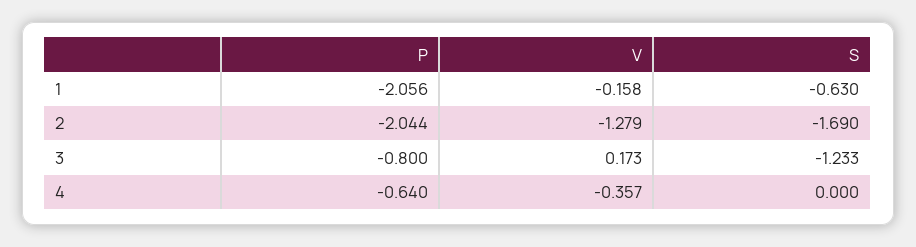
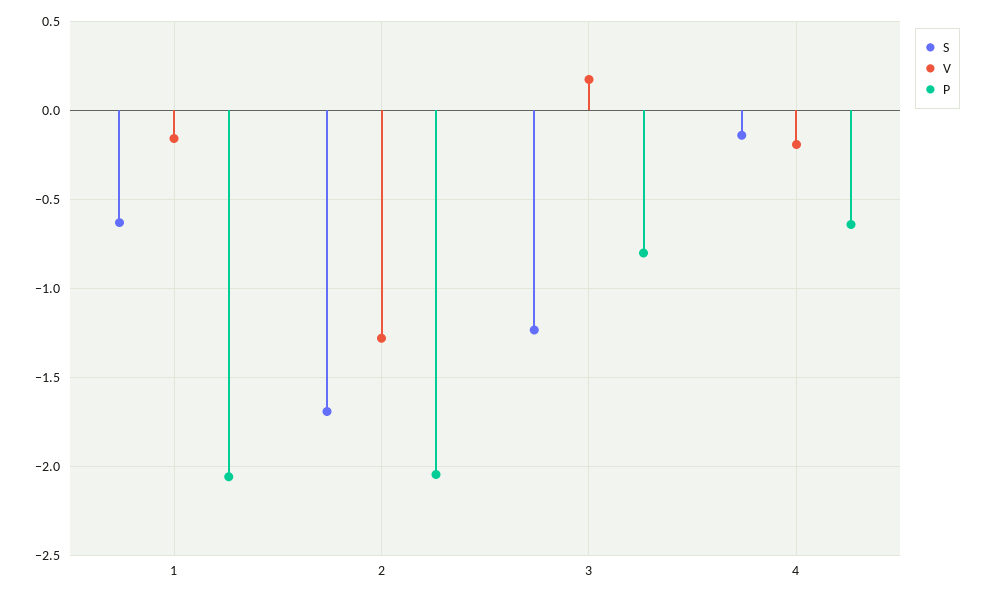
  {
    "P": {
      "1": -2.056,
      "2": -2.044,
      "3": -0.8,
      "4": -0.64
    },
    "V": {
      "1": -0.158,
      "2": -1.279,
      "3": 0.173,
-     "4": -0.357
+     "4": -0.2
    },
    "S": {
      "1": -0.63,
      "2": -1.69,
      "3": -1.233,
-     "4": 0
+     "4": -0.15
    }
  }

